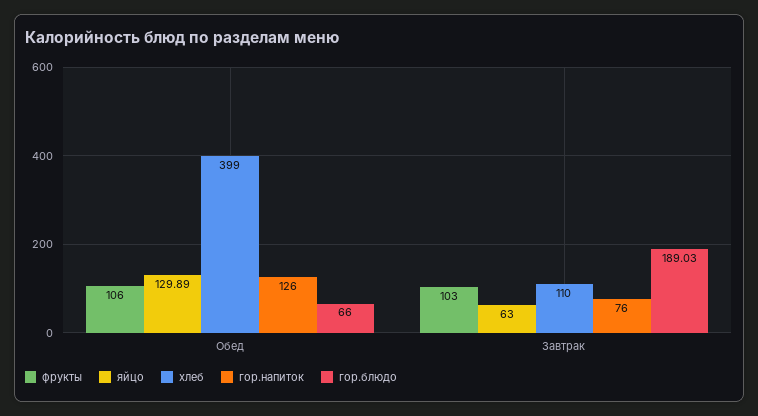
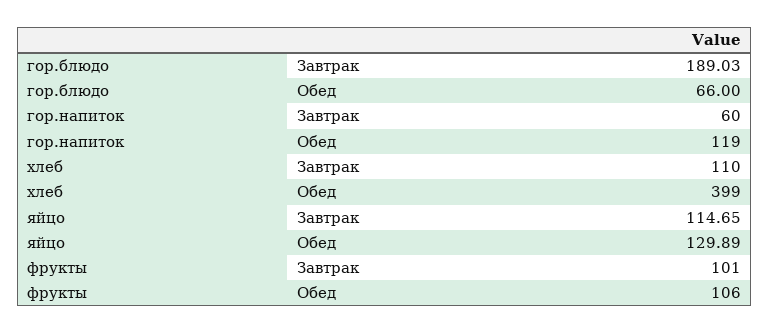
  {
    "фрукты": {
      "Обед": 106,
-     "Завтрак": 103
+     "Завтрак": 101
    },
    "яйцо": {
      "Обед": 129.89,
-     "Завтрак": 63
+     "Завтрак": 114.65
    },
    "хлеб": {
      "Обед": 399,
      "Завтрак": 110
    },
    "гор.напиток": {
-     "Обед": 126,
+     "Обед": 119,
-     "Завтрак": 76
+     "Завтрак": 60
    },
    "гор.блюдо": {
      "Обед": 66,
      "Завтрак": 189.03
    }
  }

